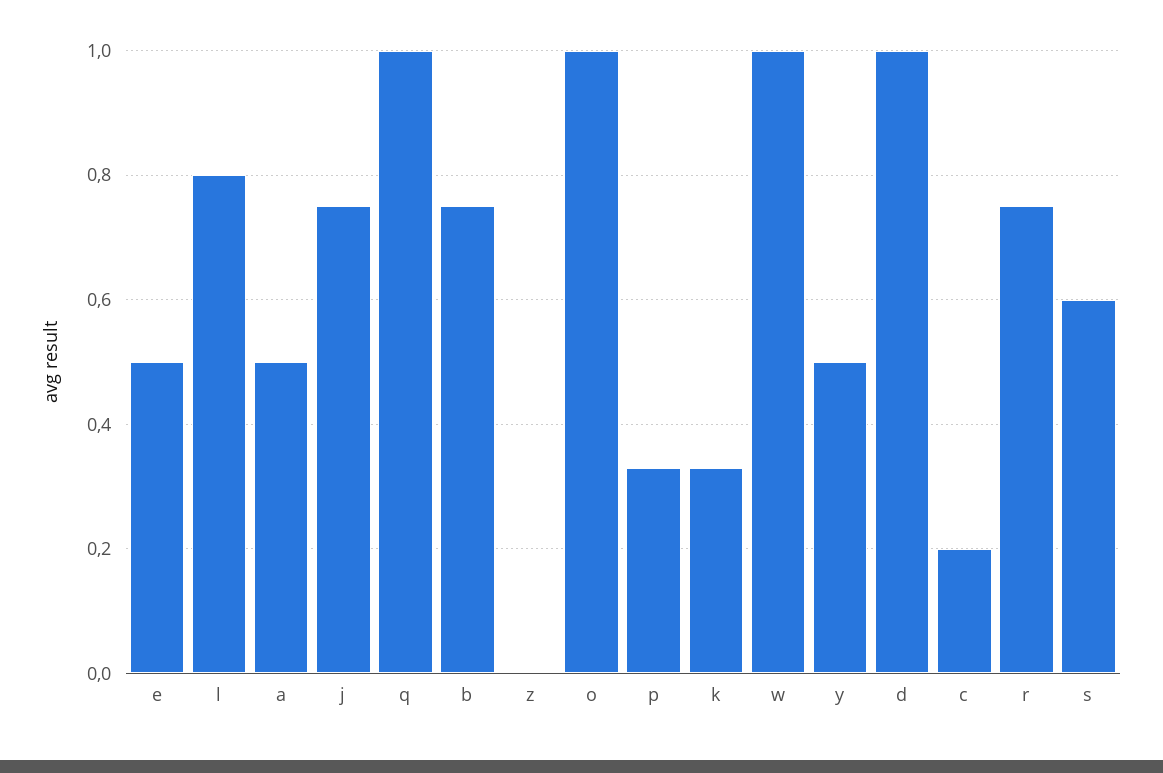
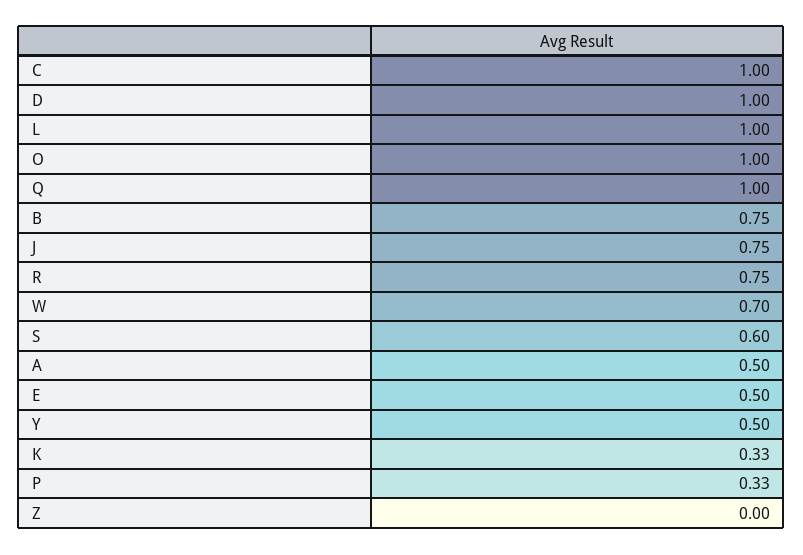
  {
    "e": 0.5,
-   "l": 0.8,
+   "l": 1,
    "a": 0.5,
    "j": 0.75,
    "q": 1,
    "b": 0.75,
    "z": 0,
    "o": 1,
    "p": 0.33,
    "k": 0.33,
-   "w": 1,
+   "w": 0.7,
    "y": 0.5,
    "d": 1,
-   "c": 0.2,
+   "c": 1,
    "r": 0.75,
    "s": 0.6
  }

